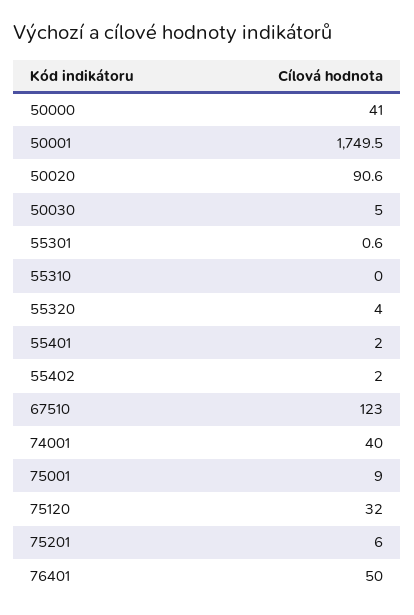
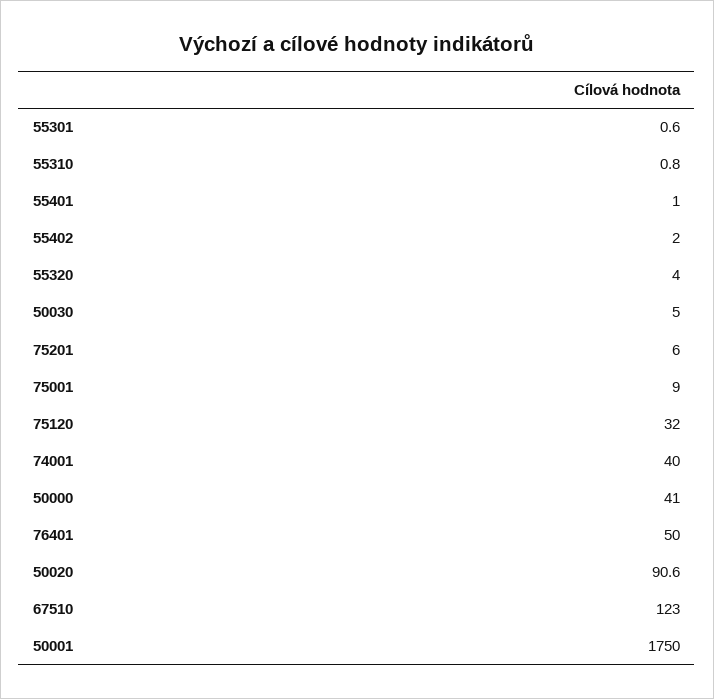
  {
    "50000": 41,
-   "50001": 1749.5,
+   "50001": 1750,
    "50020": 90.6,
    "50030": 5,
    "55301": 0.6,
-   "55310": 0,
+   "55310": 0.8,
    "55320": 4,
-   "55401": 2,
+   "55401": 1,
    "55402": 2,
    "67510": 123,
    "74001": 40,
    "75001": 9,
    "75120": 32,
    "75201": 6,
    "76401": 50
  }

